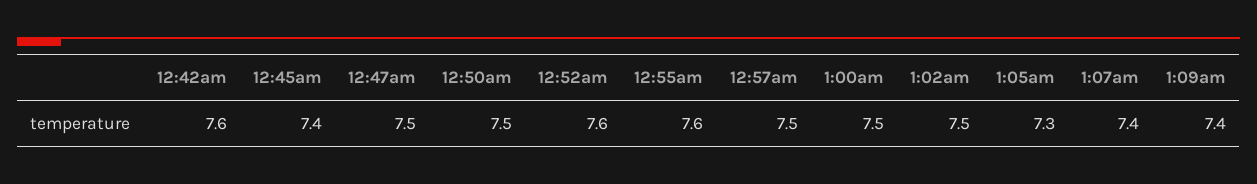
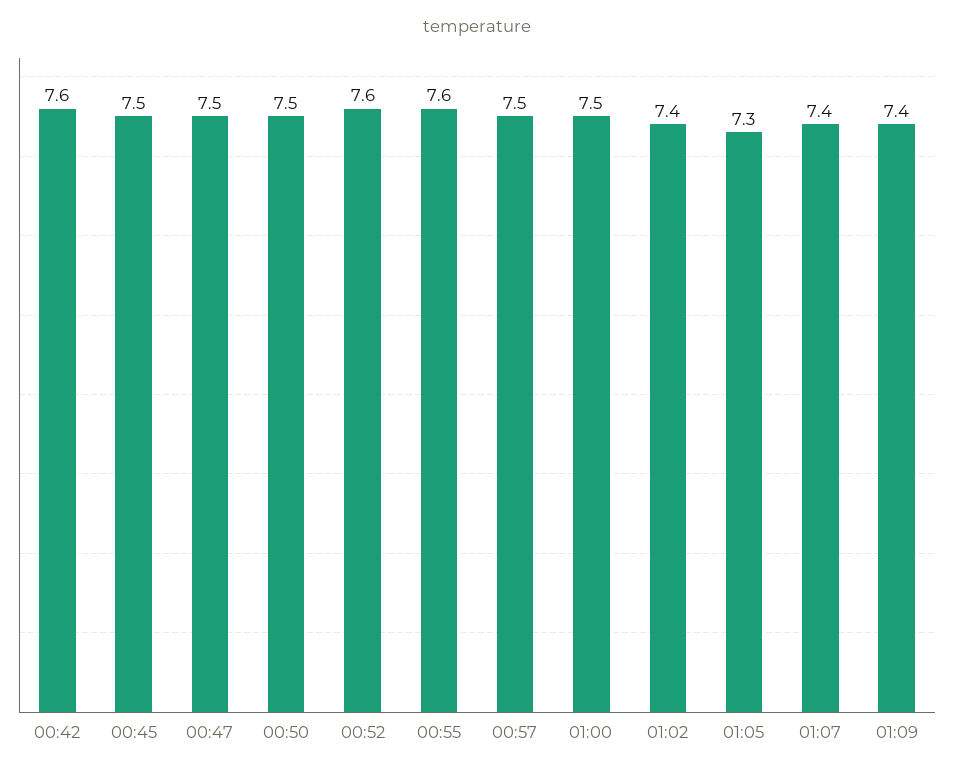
  {
    "12:42am": 7.6,
-   "12:45am": 7.4,
+   "12:45am": 7.5,
    "12:47am": 7.5,
    "12:50am": 7.5,
    "12:52am": 7.6,
    "12:55am": 7.6,
    "12:57am": 7.5,
    "1:00am": 7.5,
-   "1:02am": 7.5,
+   "1:02am": 7.4,
    "1:05am": 7.3,
    "1:07am": 7.4,
    "1:09am": 7.4
  }

